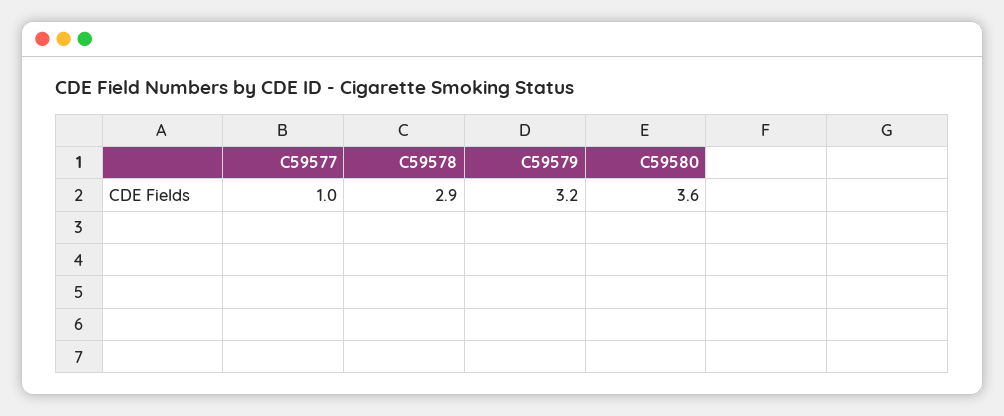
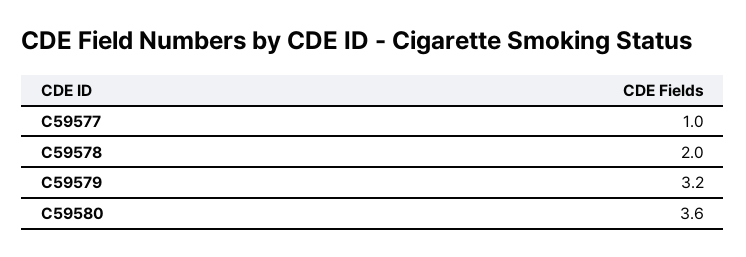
  {
    "C59577": 1,
-   "C59578": 2.9,
+   "C59578": 2,
    "C59579": 3.2,
    "C59580": 3.6
  }

